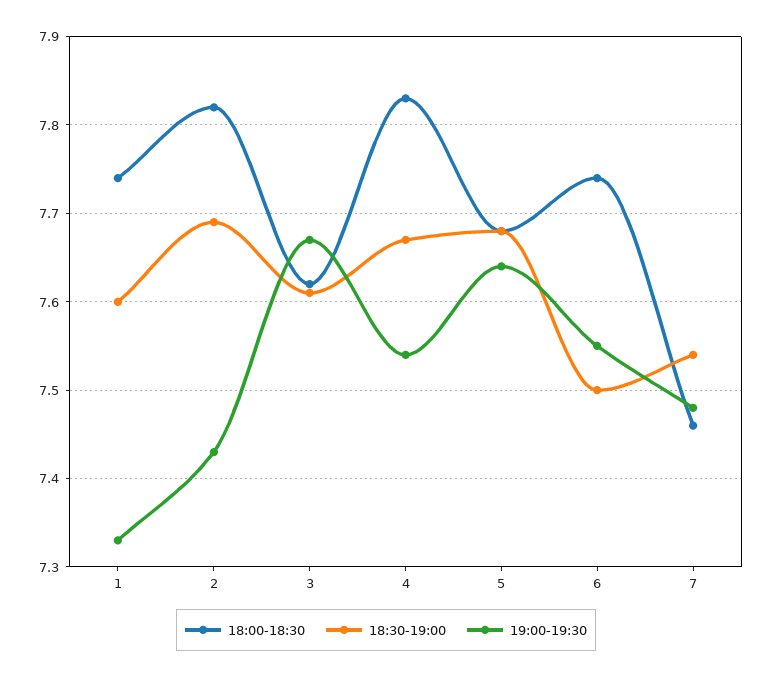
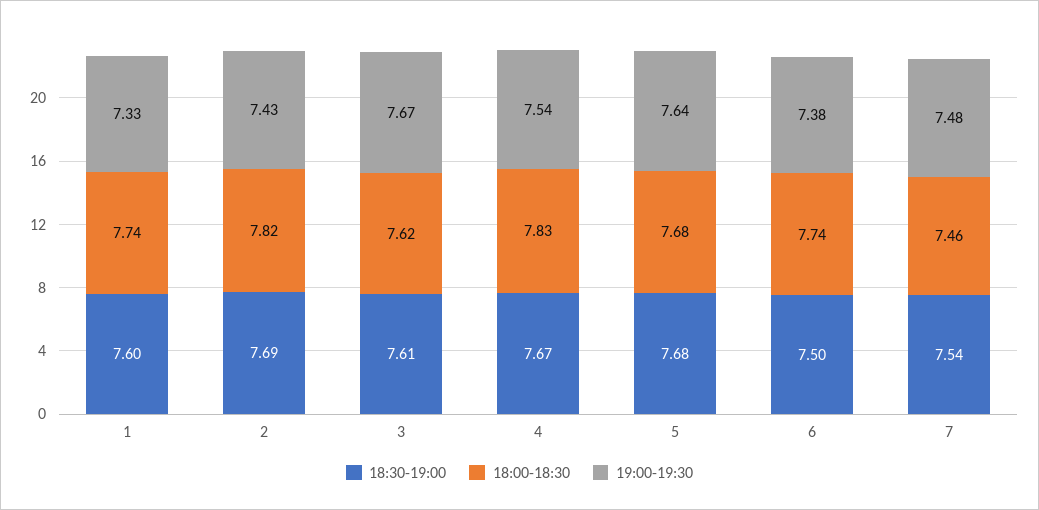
  {
    "18:00-18:30": {
      "1": 7.74,
      "2": 7.82,
      "3": 7.62,
      "4": 7.83,
      "5": 7.68,
      "6": 7.74,
      "7": 7.46
    },
    "18:30-19:00": {
      "1": 7.6,
      "2": 7.69,
      "3": 7.61,
      "4": 7.67,
      "5": 7.68,
      "6": 7.5,
      "7": 7.54
    },
    "19:00-19:30": {
      "1": 7.33,
      "2": 7.43,
      "3": 7.67,
      "4": 7.54,
      "5": 7.64,
-     "6": 7.55,
+     "6": 7.38,
      "7": 7.48
    }
  }

